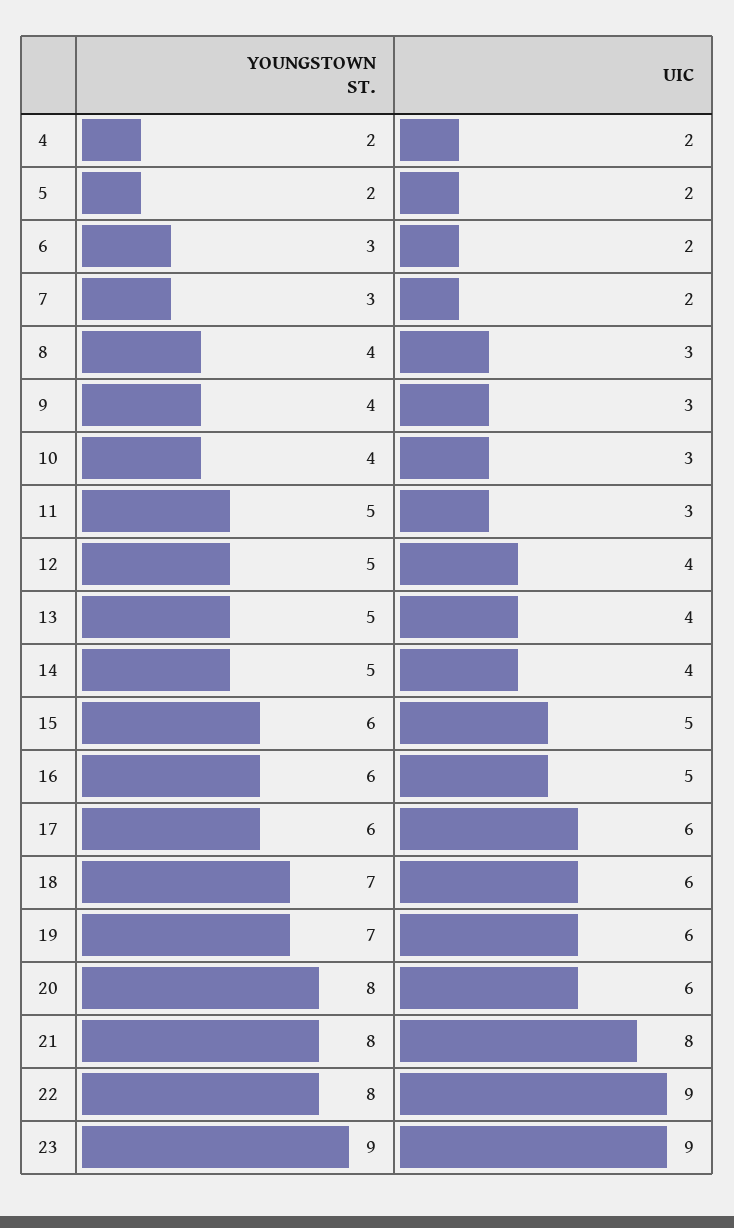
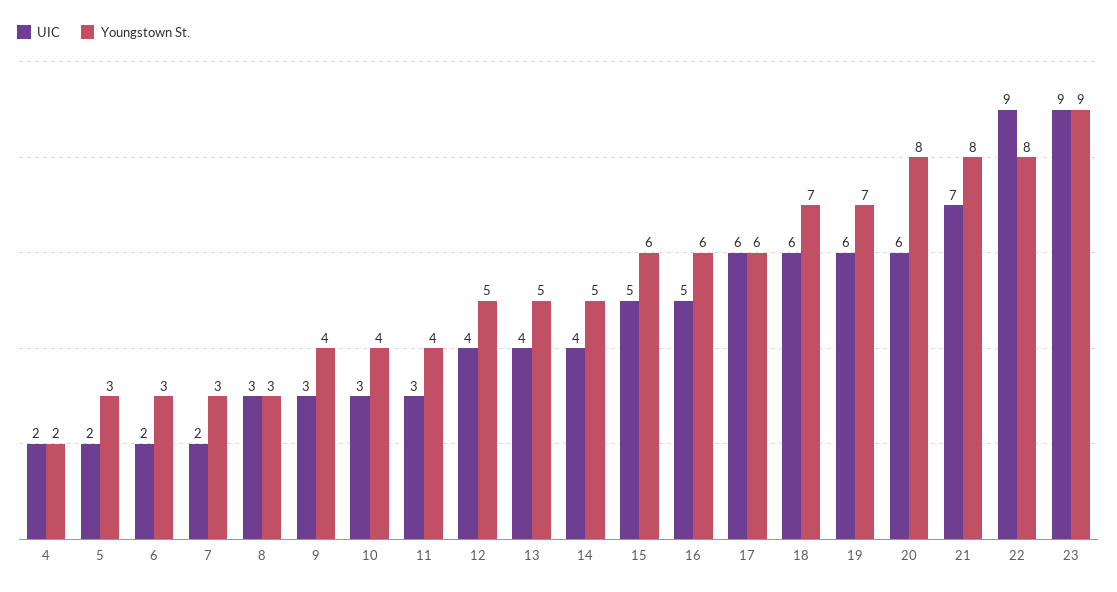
  {
    "YOUNGSTOWN ST.": {
      "4": 2,
-     "5": 2,
+     "5": 3,
      "6": 3,
      "7": 3,
-     "8": 4,
+     "8": 3,
      "9": 4,
      "10": 4,
-     "11": 5,
+     "11": 4,
      "12": 5,
      "13": 5,
      "14": 5,
      "15": 6,
      "16": 6,
      "17": 6,
      "18": 7,
      "19": 7,
      "20": 8,
      "21": 8,
      "22": 8,
      "23": 9
    },
    "UIC": {
      "4": 2,
      "5": 2,
      "6": 2,
      "7": 2,
      "8": 3,
      "9": 3,
      "10": 3,
      "11": 3,
      "12": 4,
      "13": 4,
      "14": 4,
      "15": 5,
      "16": 5,
      "17": 6,
      "18": 6,
      "19": 6,
      "20": 6,
-     "21": 8,
+     "21": 7,
      "22": 9,
      "23": 9
    }
  }

